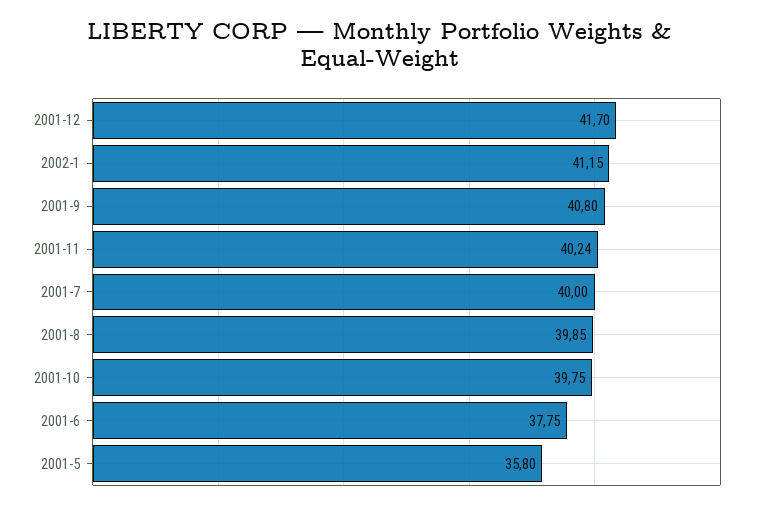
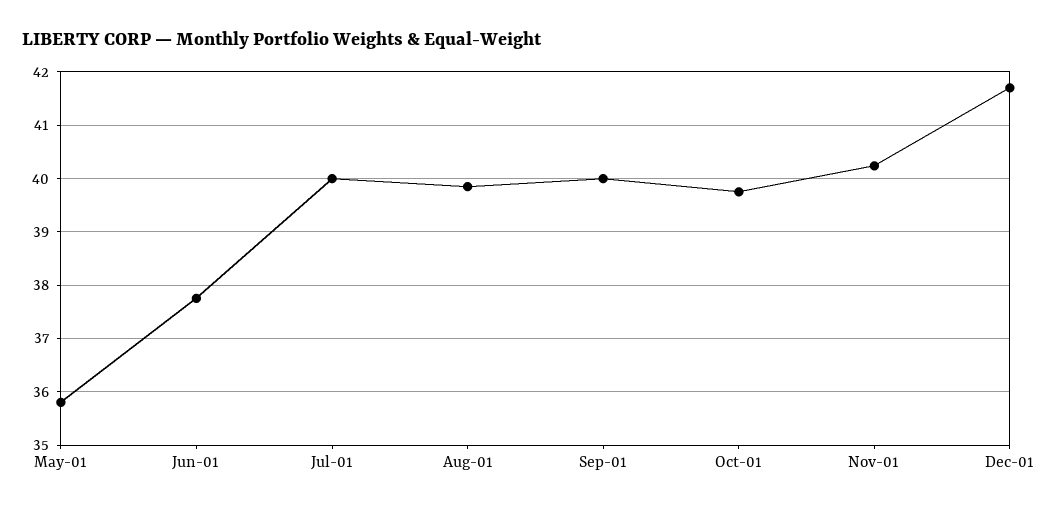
  {
    "2001-12": 41.7,
-   "2002-1": 41.15,
-   "2001-9": 40.8,
+   "2001-9": 40,
    "2001-11": 40.24,
    "2001-7": 40,
    "2001-8": 39.85,
    "2001-10": 39.75,
    "2001-6": 37.75,
    "2001-5": 35.8
  }

